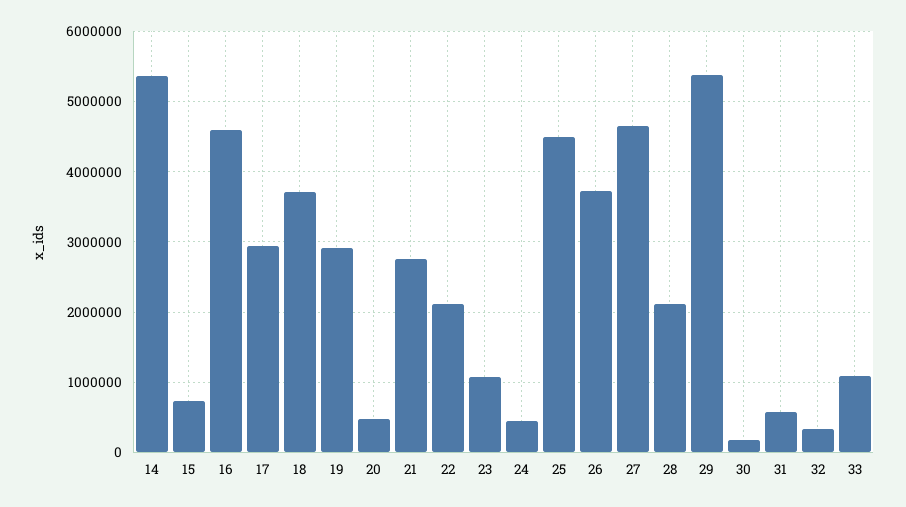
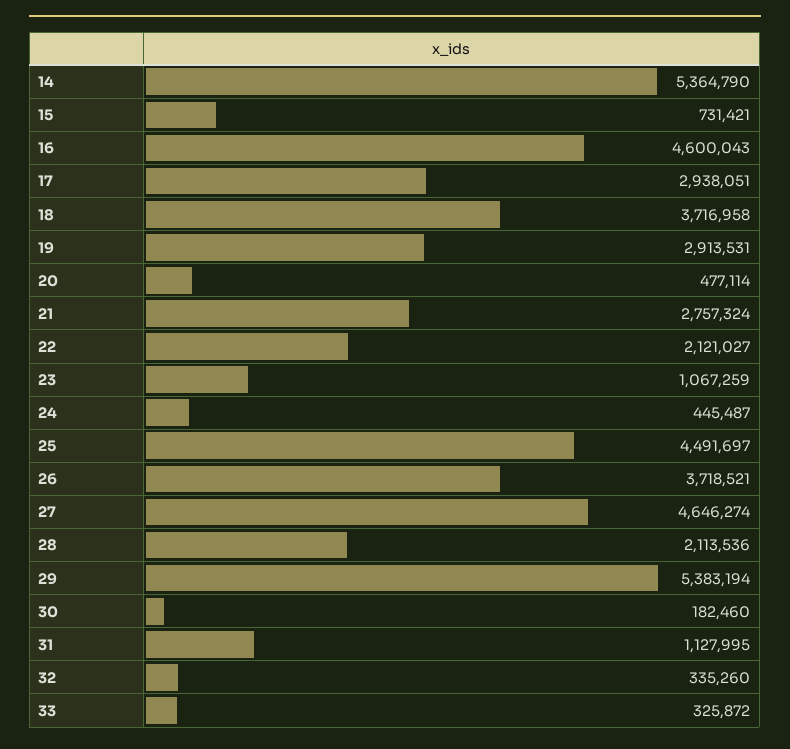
  {
    "14": 5364790,
    "15": 731421,
    "16": 4600043,
    "17": 2938051,
    "18": 3716958,
    "19": 2913531,
    "20": 477114,
    "21": 2757324,
    "22": 2121027,
    "23": 1067259,
    "24": 445487,
    "25": 4491697,
    "26": 3718521,
    "27": 4646274,
    "28": 2113536,
    "29": 5383194,
    "30": 182460,
-   "31": 600000,
+   "31": 1127995,
    "32": 335260,
-   "33": 1100000
+   "33": 325872
  }

